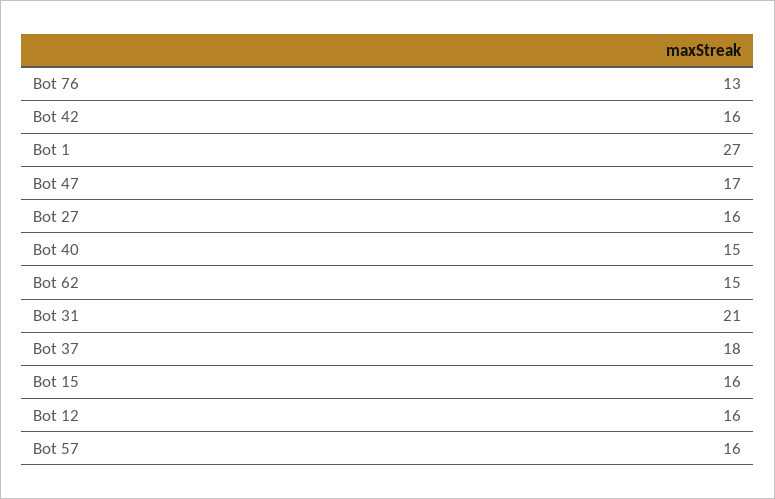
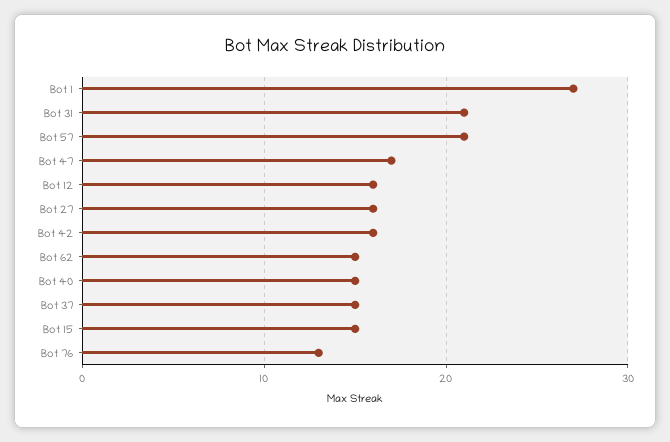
  {
    "Bot 76": 13,
    "Bot 42": 16,
    "Bot 1": 27,
    "Bot 47": 17,
    "Bot 27": 16,
    "Bot 40": 15,
    "Bot 62": 15,
    "Bot 31": 21,
-   "Bot 37": 18,
+   "Bot 37": 15,
-   "Bot 15": 16,
+   "Bot 15": 15,
    "Bot 12": 16,
-   "Bot 57": 16
+   "Bot 57": 21
  }

